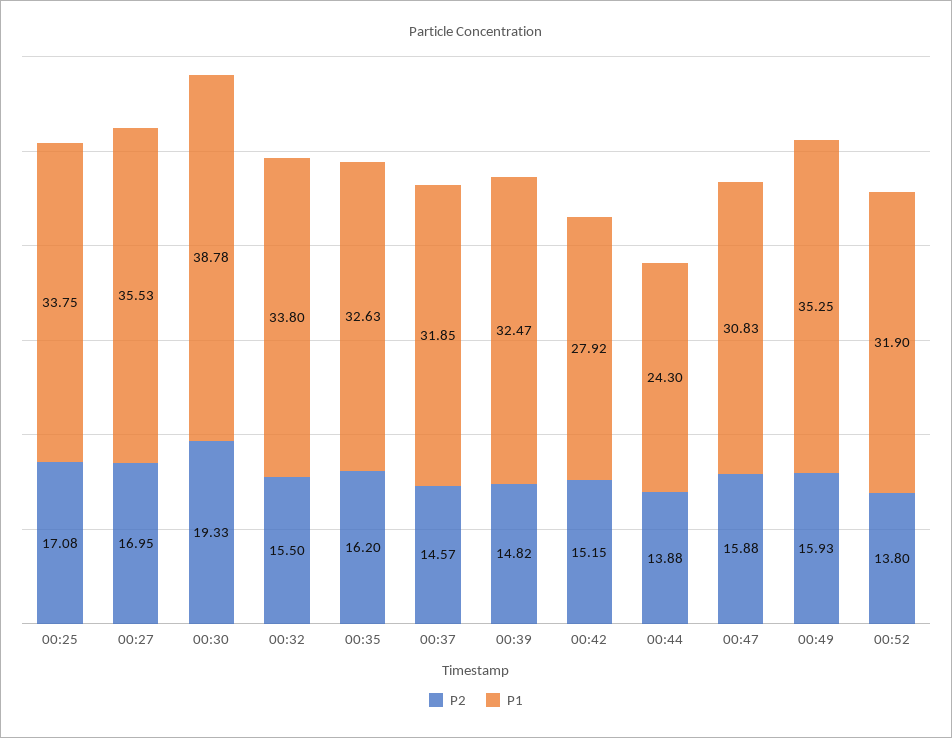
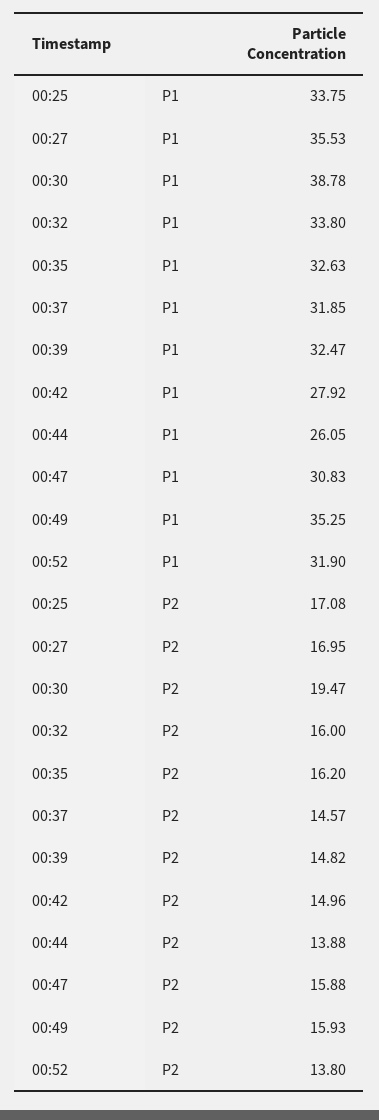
  {
    "P2": {
      "00:25": 17.08,
      "00:27": 16.95,
-     "00:30": 19.33,
+     "00:30": 19.47,
-     "00:32": 15.5,
+     "00:32": 16,
      "00:35": 16.2,
      "00:37": 14.57,
      "00:39": 14.82,
-     "00:42": 15.15,
+     "00:42": 14.96,
      "00:44": 13.88,
      "00:47": 15.88,
      "00:49": 15.93,
      "00:52": 13.8
    },
    "P1": {
      "00:25": 33.75,
      "00:27": 35.53,
      "00:30": 38.78,
      "00:32": 33.8,
      "00:35": 32.63,
      "00:37": 31.85,
      "00:39": 32.47,
      "00:42": 27.92,
-     "00:44": 24.3,
+     "00:44": 26.05,
      "00:47": 30.83,
      "00:49": 35.25,
      "00:52": 31.9
    }
  }

